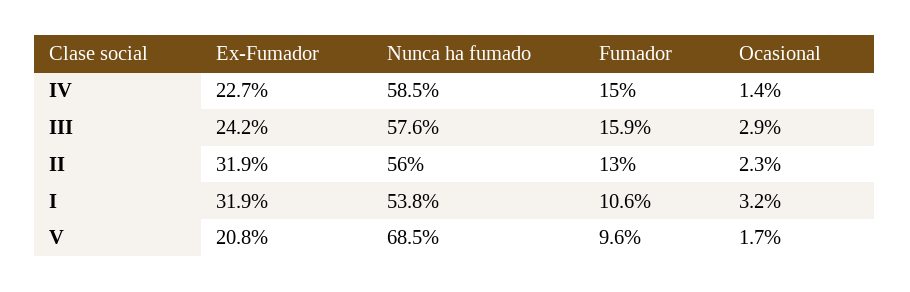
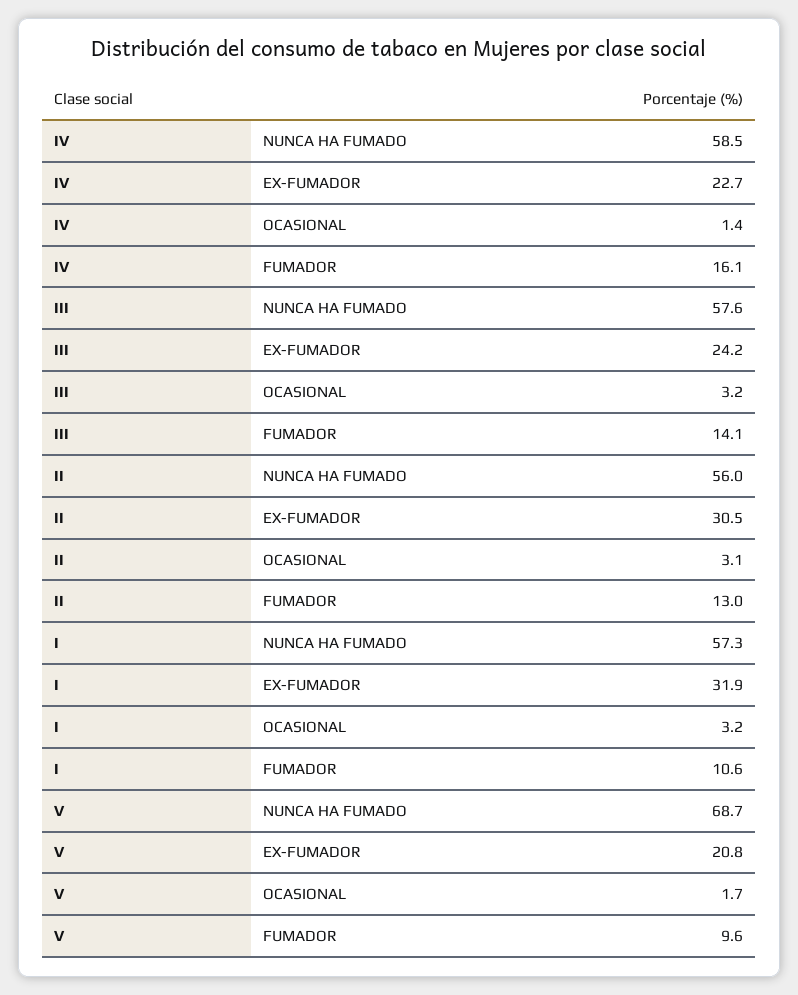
  {
    "Ex-Fumador": {
      "IV": 22.7,
      "III": 24.2,
-     "II": 31.9,
+     "II": 30.5,
      "I": 31.9,
      "V": 20.8
    },
    "Nunca ha fumado": {
      "IV": 58.5,
      "III": 57.6,
      "II": 56,
-     "I": 53.8,
+     "I": 57.3,
-     "V": 68.5
+     "V": 68.7
    },
    "Fumador": {
-     "IV": 15,
+     "IV": 16.1,
-     "III": 15.9,
+     "III": 14.1,
      "II": 13,
      "I": 10.6,
      "V": 9.6
    },
    "Ocasional": {
      "IV": 1.4,
-     "III": 2.9,
+     "III": 3.2,
-     "II": 2.3,
+     "II": 3.1,
      "I": 3.2,
      "V": 1.7
    }
  }

